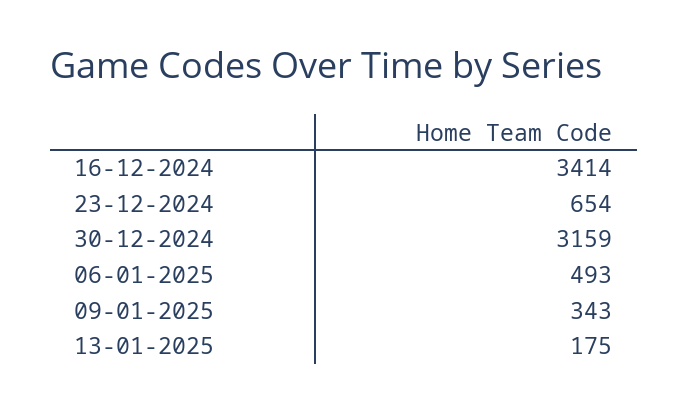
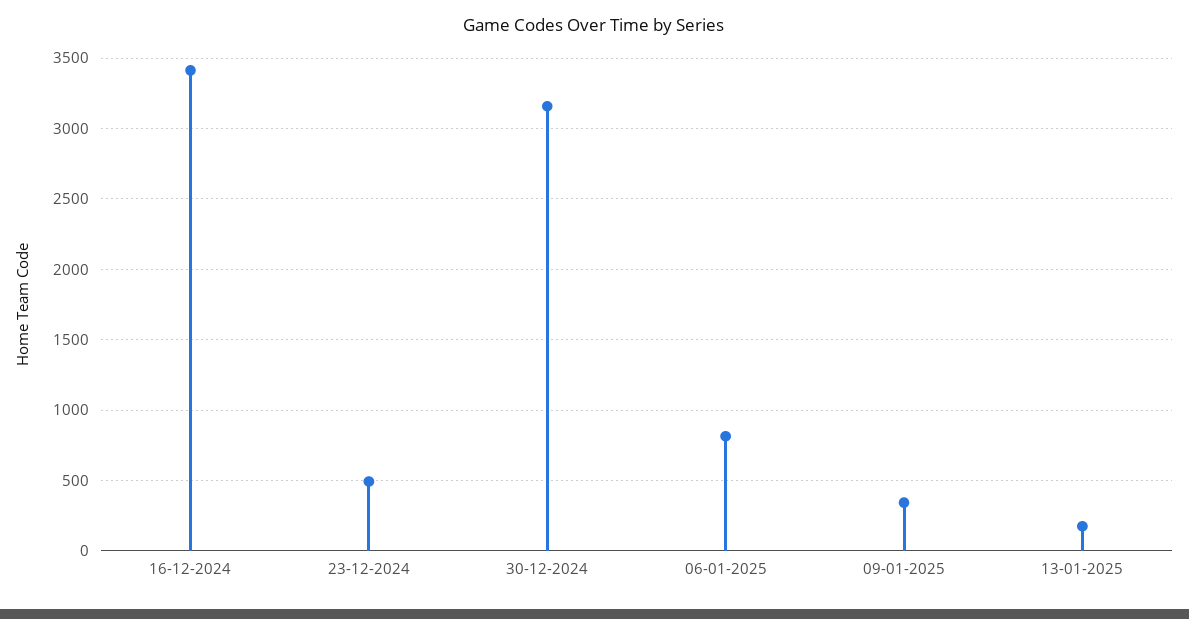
  {
    "16-12-2024": 3414,
-   "23-12-2024": 654,
+   "23-12-2024": 500,
    "30-12-2024": 3159,
-   "06-01-2025": 493,
+   "06-01-2025": 800,
    "09-01-2025": 343,
    "13-01-2025": 175
  }

